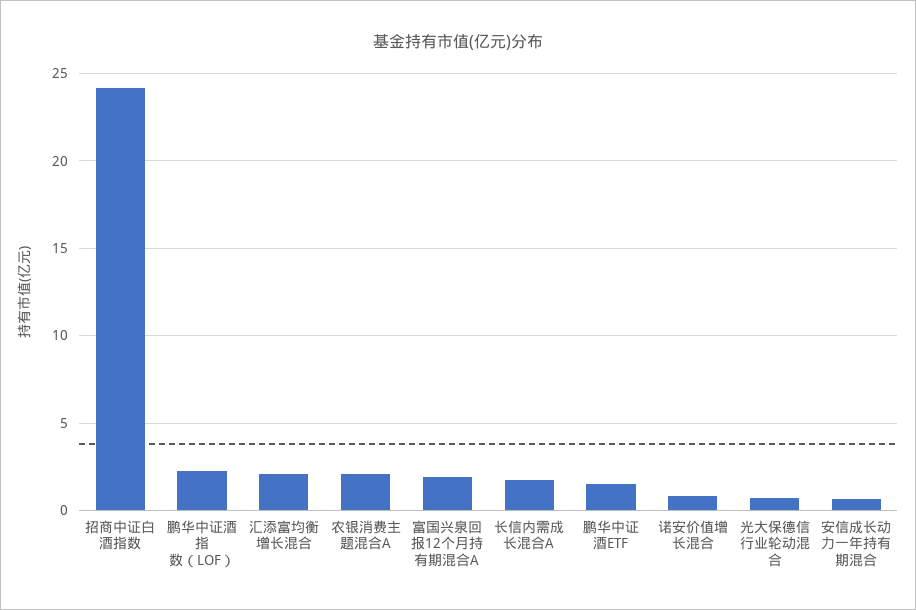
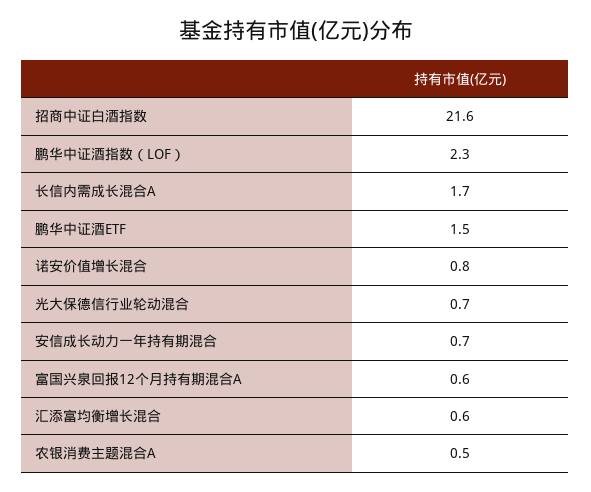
  {
-   "招商中证白酒指数": 24,
+   "招商中证白酒指数": 21.6,
    "鹏华中证酒指数（LOF）": 2.3,
-   "汇添富均衡增长混合": 2,
+   "汇添富均衡增长混合": 0.6,
-   "农银消费主题混合A": 2,
+   "农银消费主题混合A": 0.5,
-   "富国兴泉回报12个月持有期混合A": 2,
+   "富国兴泉回报12个月持有期混合A": 0.6,
    "长信内需成长混合A": 1.7,
    "鹏华中证酒ETF": 1.5,
    "诺安价值增长混合": 0.8,
    "光大保德信行业轮动混合": 0.7,
    "安信成长动力一年持有期混合": 0.7
  }

